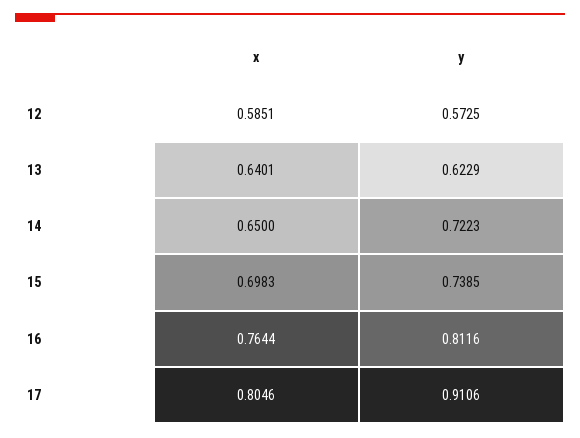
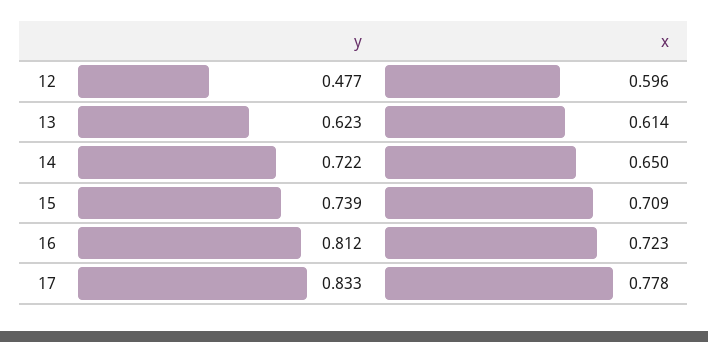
  {
    "x": {
-     "12": 0.5851,
+     "12": 0.596,
-     "13": 0.6401,
+     "13": 0.614,
      "14": 0.65,
-     "15": 0.6983,
+     "15": 0.709,
-     "16": 0.7644,
+     "16": 0.723,
-     "17": 0.8046
+     "17": 0.778
    },
    "y": {
-     "12": 0.5725,
+     "12": 0.477,
      "13": 0.6229,
      "14": 0.7223,
      "15": 0.7385,
      "16": 0.8116,
-     "17": 0.9106
+     "17": 0.833
    }
  }

